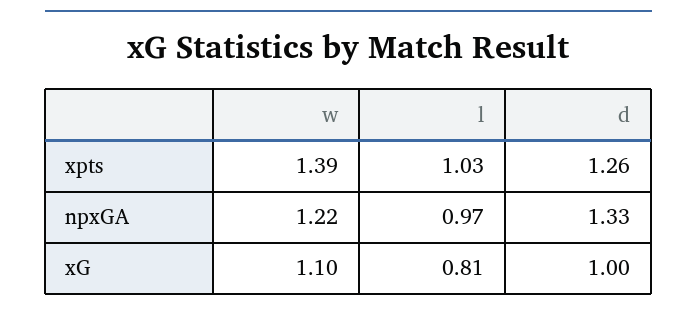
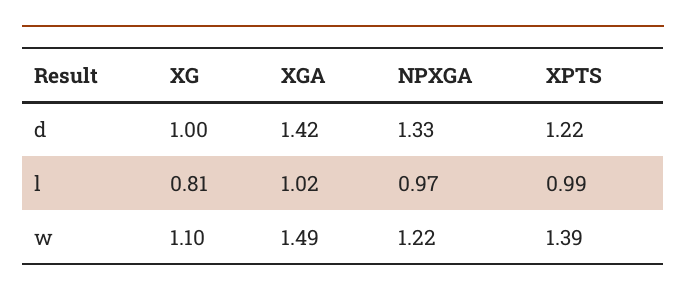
  {
    "w": {
      "xpts": 1.39,
      "npxGA": 1.22,
-     "xG": 1.1
+     "xG": 1.1,
+     "XGA": 1.49
    },
    "l": {
-     "xpts": 1.03,
+     "xpts": 0.99,
      "npxGA": 0.97,
-     "xG": 0.81
+     "xG": 0.81,
+     "XGA": 1.02
    },
    "d": {
-     "xpts": 1.26,
+     "xpts": 1.22,
      "npxGA": 1.33,
-     "xG": 1
+     "xG": 1,
+     "XGA": 1.42
    }
  }

